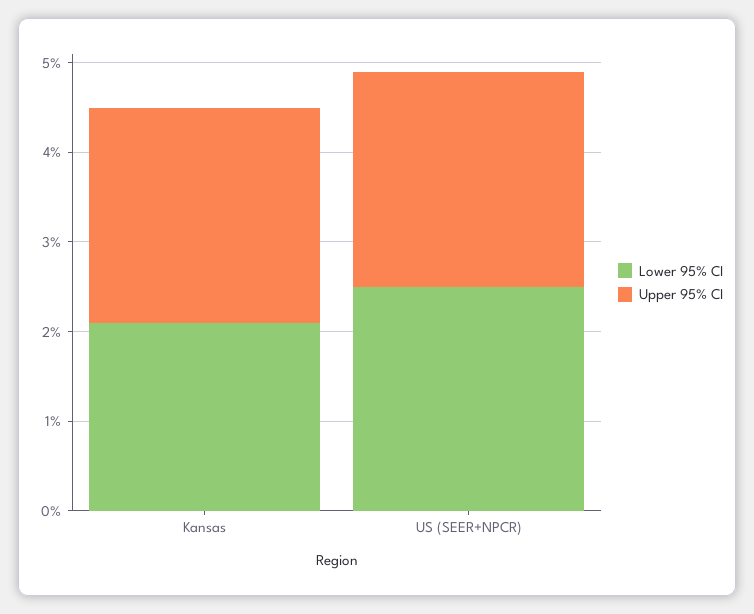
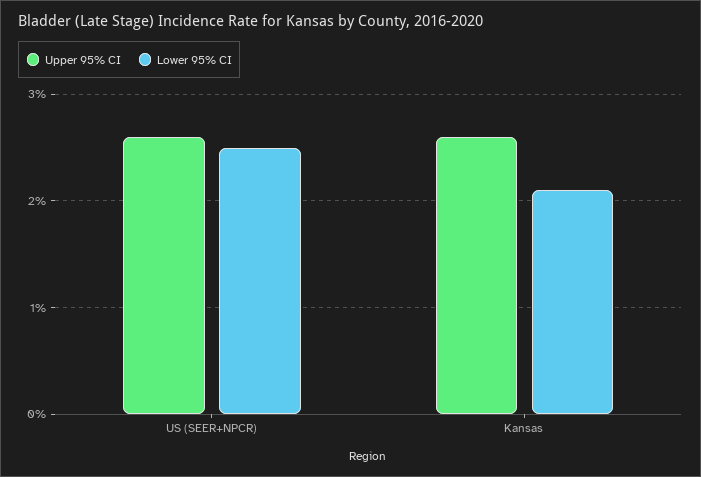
  {
    "Lower 95% CI": {
      "Kansas": 2.1,
      "US (SEER+NPCR)": 2.5
    },
    "Upper 95% CI": {
-     "Kansas": 2.4,
+     "Kansas": 2.6,
-     "US (SEER+NPCR)": 2.4
+     "US (SEER+NPCR)": 2.6
    }
  }

